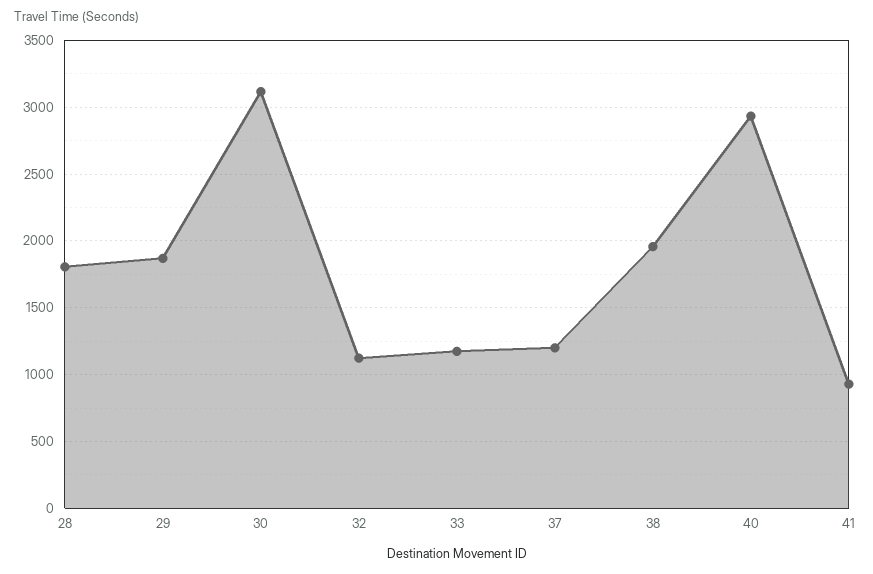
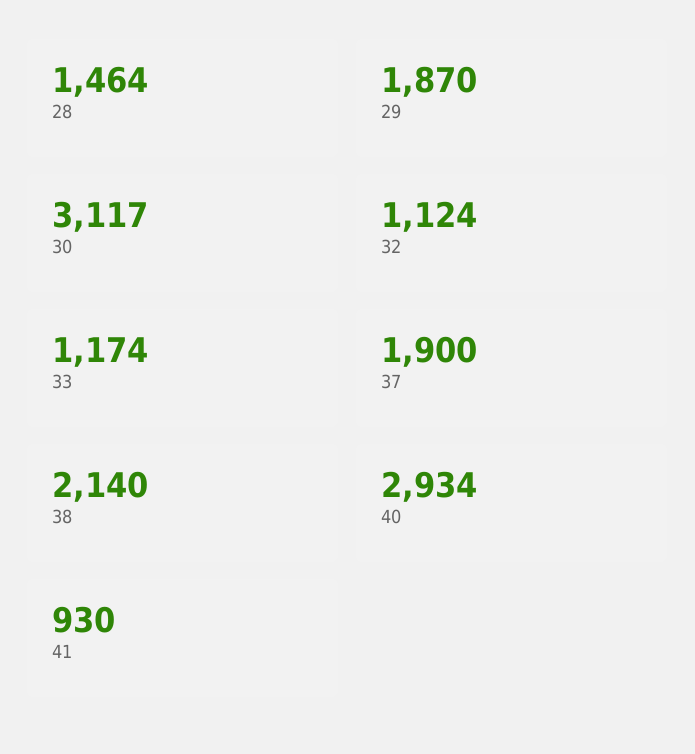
  {
-   "28": 1800,
+   "28": 1464,
    "29": 1870,
    "30": 3117,
    "32": 1124,
    "33": 1174,
-   "37": 1200,
+   "37": 1900,
-   "38": 1950,
+   "38": 2140,
    "40": 2934,
    "41": 930
  }

